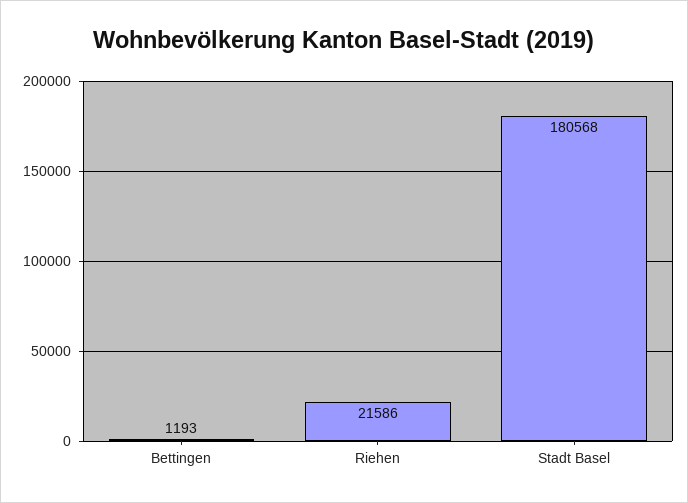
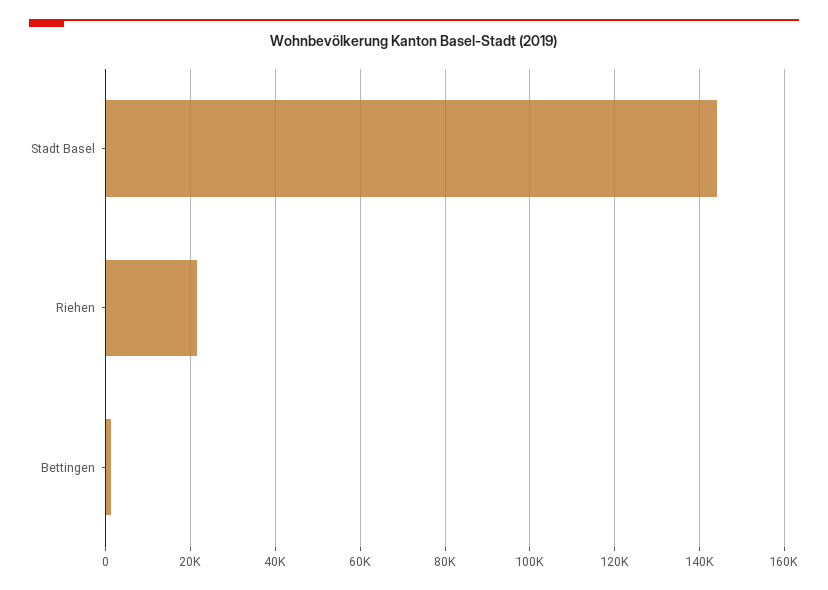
  {
    "Bettingen": 1193,
    "Riehen": 21586,
-   "Stadt Basel": 180568
+   "Stadt Basel": 144000
  }

